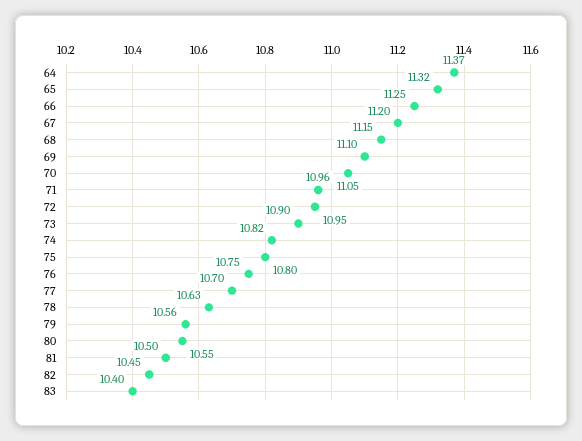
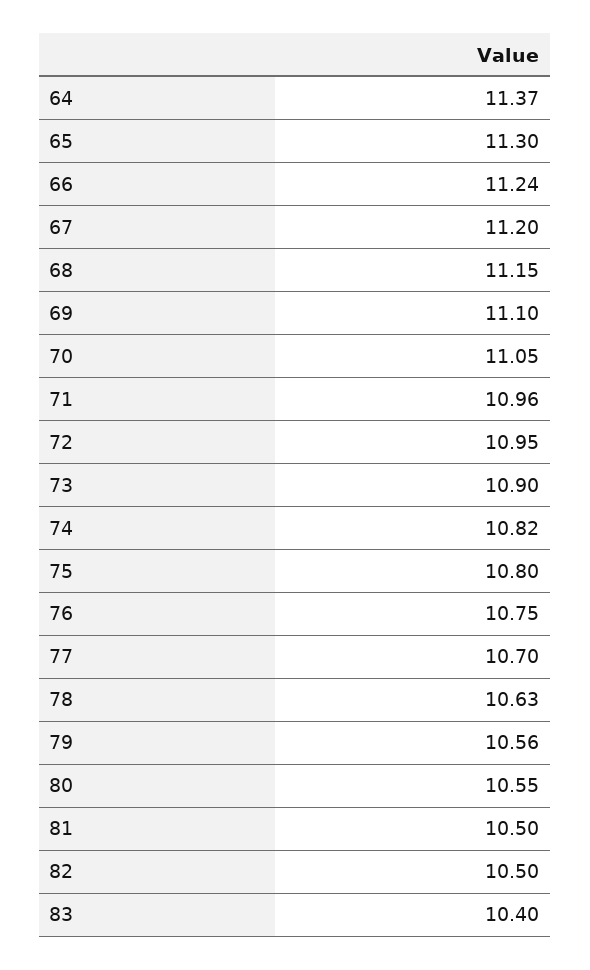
  {
    "64": 11.37,
-   "65": 11.32,
+   "65": 11.3,
-   "66": 11.25,
+   "66": 11.24,
    "67": 11.2,
    "68": 11.15,
    "69": 11.1,
    "70": 11.05,
    "71": 10.96,
    "72": 10.95,
    "73": 10.9,
    "74": 10.82,
    "75": 10.8,
    "76": 10.75,
    "77": 10.7,
    "78": 10.63,
    "79": 10.56,
    "80": 10.55,
    "81": 10.5,
-   "82": 10.45,
+   "82": 10.5,
    "83": 10.4
  }

